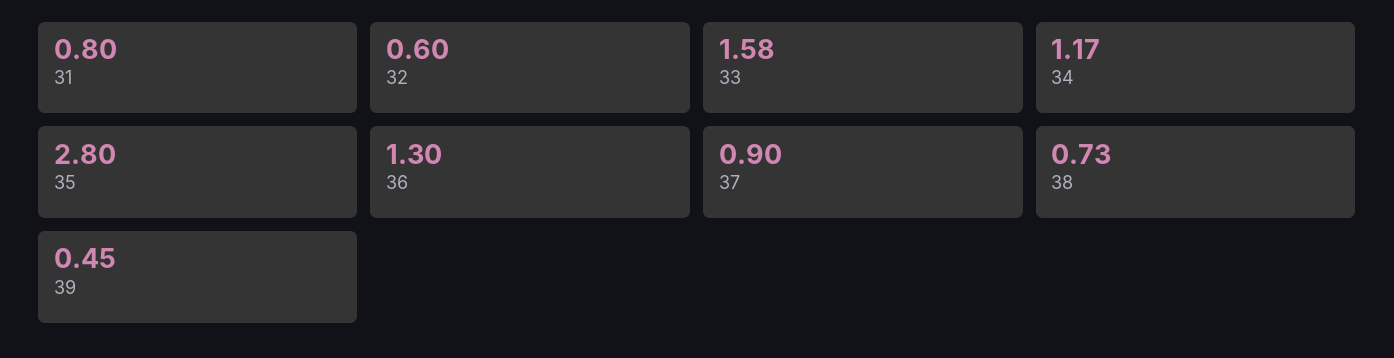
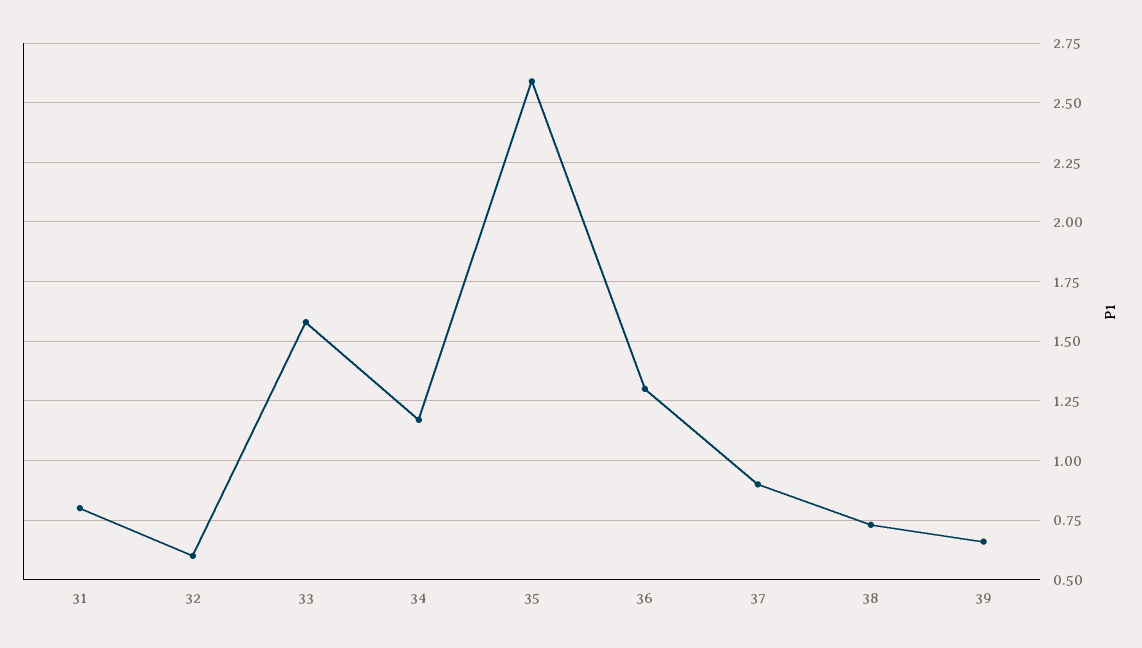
  {
    "31": 0.8,
    "32": 0.6,
    "33": 1.58,
    "34": 1.17,
-   "35": 2.8,
+   "35": 2.6,
    "36": 1.3,
    "37": 0.9,
    "38": 0.73,
-   "39": 0.45
+   "39": 0.65
  }

